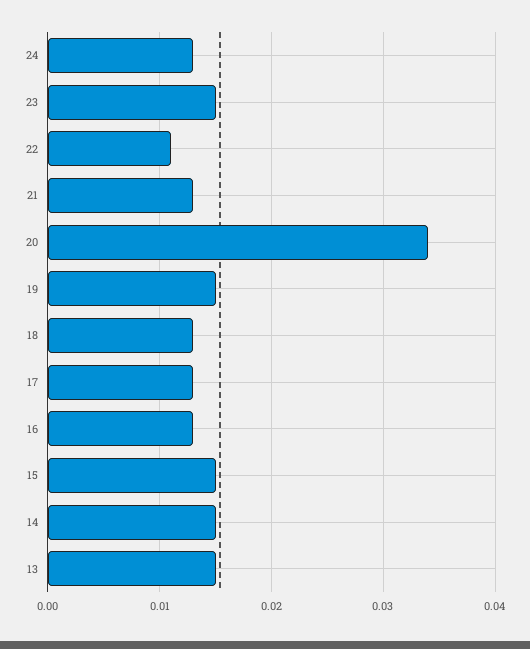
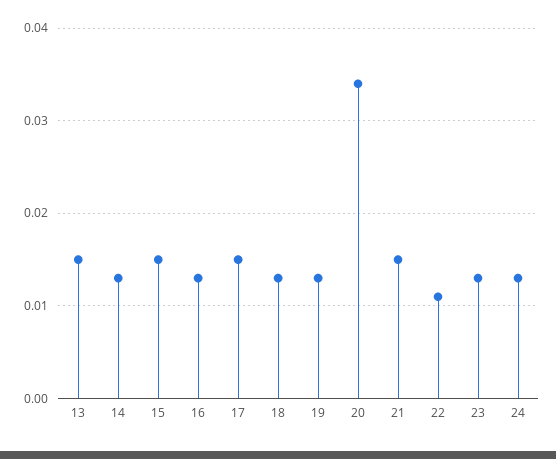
  {
    "24": 0.013,
-   "23": 0.015,
+   "23": 0.013,
    "22": 0.011,
-   "21": 0.013,
+   "21": 0.015,
    "20": 0.034,
-   "19": 0.015,
+   "19": 0.013,
    "18": 0.013,
-   "17": 0.013,
+   "17": 0.015,
    "16": 0.013,
    "15": 0.015,
-   "14": 0.015,
+   "14": 0.013,
    "13": 0.015
  }

